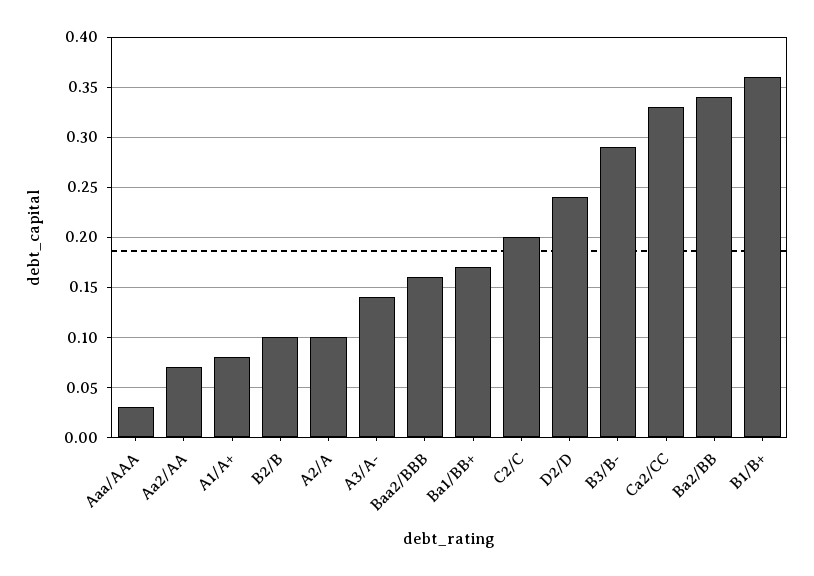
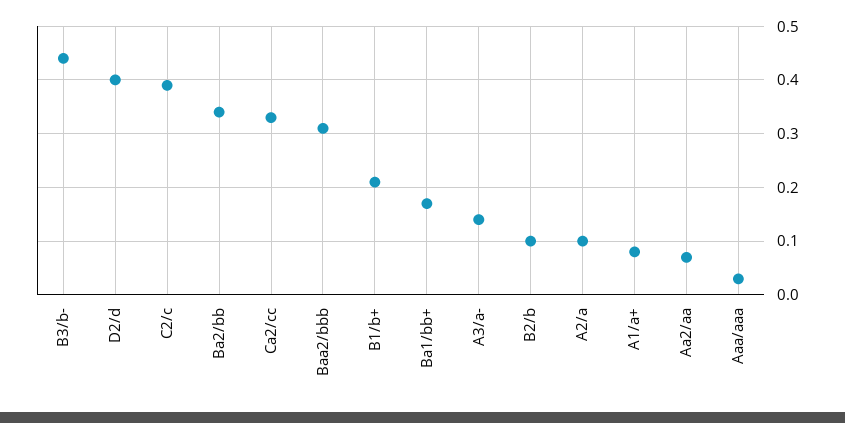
  {
    "Aaa/AAA": 0.03,
    "Aa2/AA": 0.07,
    "A1/A+": 0.08,
    "B2/B": 0.1,
    "A2/A": 0.1,
    "A3/A-": 0.14,
-   "Baa2/BBB": 0.16,
+   "Baa2/BBB": 0.3,
    "Ba1/BB+": 0.17,
-   "C2/C": 0.2,
+   "C2/C": 0.4,
-   "D2/D": 0.24,
+   "D2/D": 0.4,
-   "B3/B-": 0.29,
+   "B3/B-": 0.45,
    "Ca2/CC": 0.33,
    "Ba2/BB": 0.34,
-   "B1/B+": 0.36
+   "B1/B+": 0.2
  }

